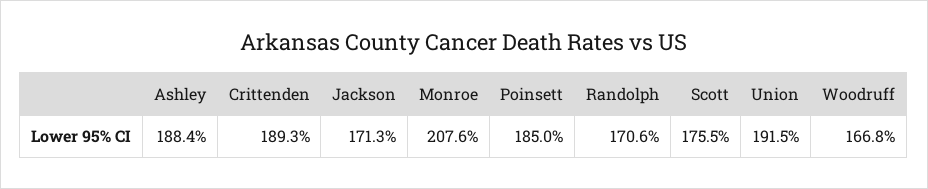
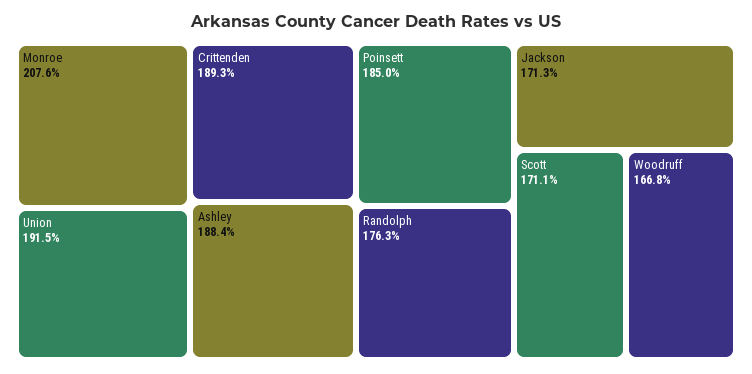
  {
    "Ashley": 188.4,
    "Crittenden": 189.3,
    "Jackson": 171.3,
    "Monroe": 207.6,
    "Poinsett": 185,
-   "Randolph": 170.6,
+   "Randolph": 176.3,
-   "Scott": 175.5,
+   "Scott": 171.1,
    "Union": 191.5,
    "Woodruff": 166.8
  }

